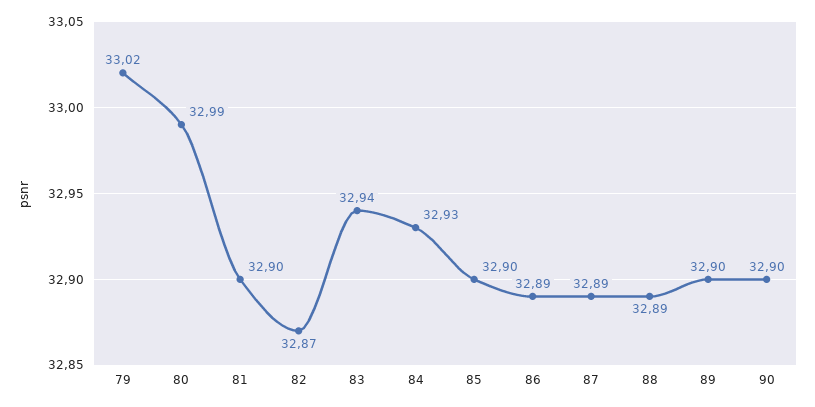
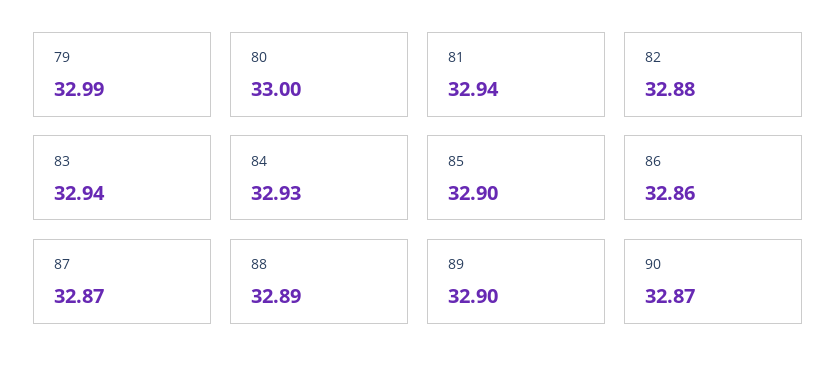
  {
-   "79": 33.02,
+   "79": 32.99,
-   "80": 32.99,
+   "80": 33,
-   "81": 32.9,
+   "81": 32.94,
-   "82": 32.87,
+   "82": 32.88,
    "83": 32.94,
    "84": 32.93,
    "85": 32.9,
-   "86": 32.89,
+   "86": 32.86,
-   "87": 32.89,
+   "87": 32.87,
    "88": 32.89,
    "89": 32.9,
-   "90": 32.9
+   "90": 32.87
  }

